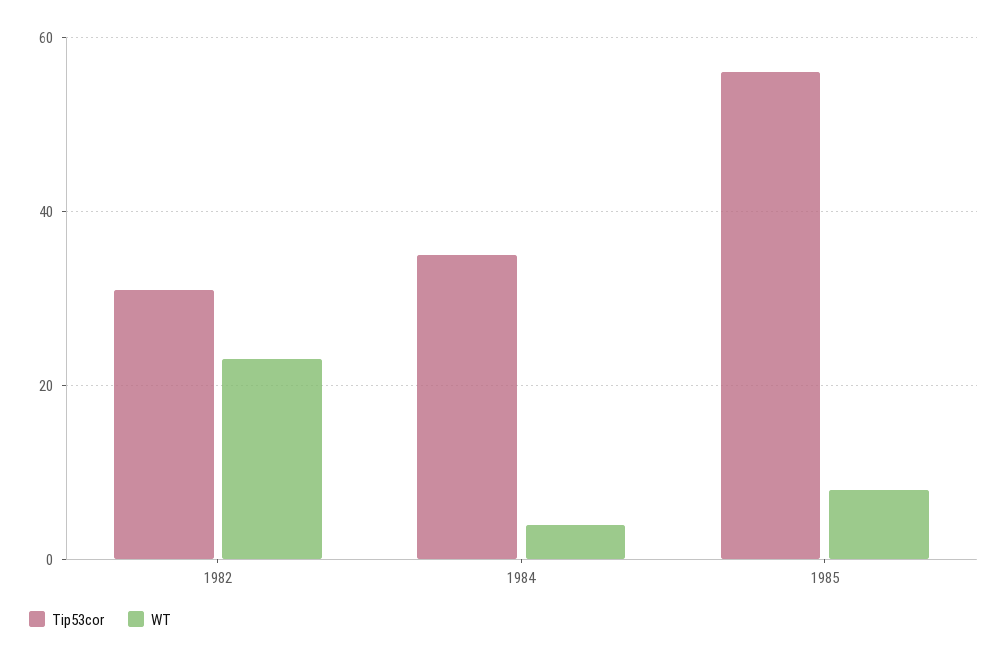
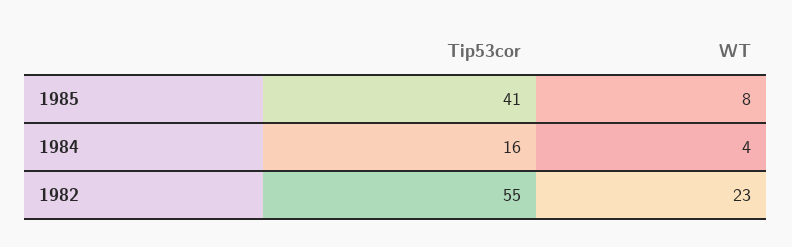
  {
    "Tip53cor": {
-     "1982": 30,
+     "1982": 55,
-     "1984": 35,
+     "1984": 16,
-     "1985": 55
+     "1985": 41
    },
    "WT": {
      "1982": 23,
      "1984": 4,
      "1985": 8
    }
  }

